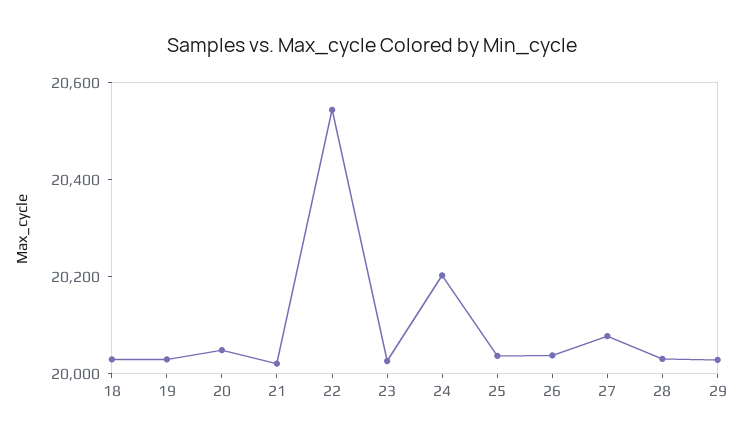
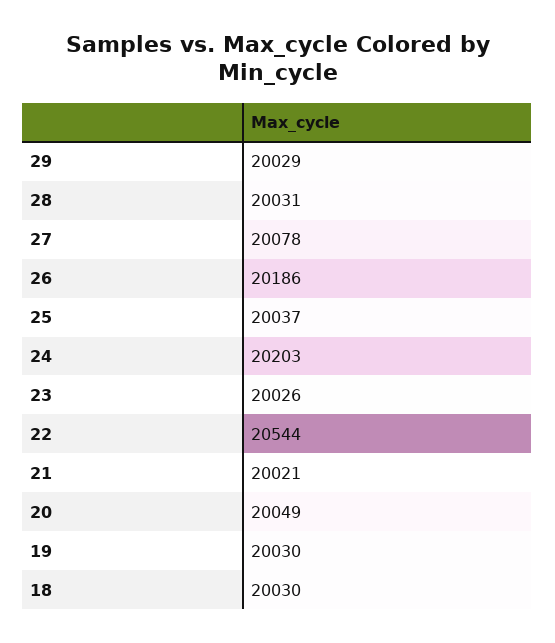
  {
    "18": 20030,
    "19": 20030,
    "20": 20049,
    "21": 20021,
    "22": 20544,
    "23": 20026,
    "24": 20203,
    "25": 20037,
-   "26": 20050,
+   "26": 20186,
    "27": 20078,
    "28": 20031,
    "29": 20029
  }

